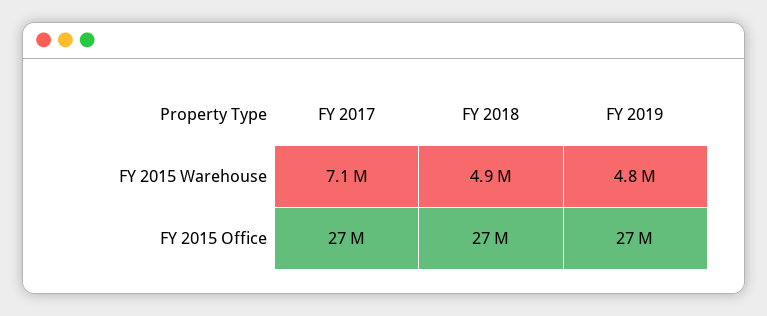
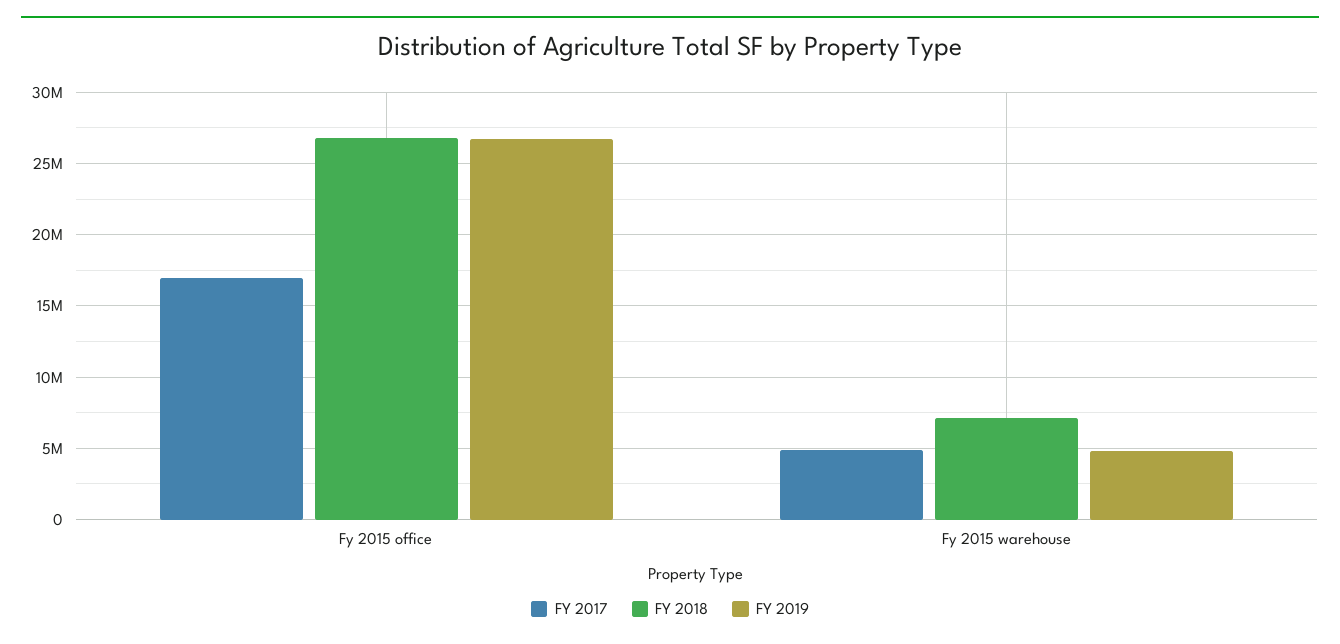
  {
    "FY 2017": {
-     "FY 2015 Warehouse": 7100000,
+     "FY 2015 Warehouse": 5000000,
-     "FY 2015 Office": 27000000
+     "FY 2015 Office": 17000000
    },
    "FY 2018": {
-     "FY 2015 Warehouse": 4900000,
+     "FY 2015 Warehouse": 7000000,
      "FY 2015 Office": 27000000
    },
    "FY 2019": {
      "FY 2015 Warehouse": 4800000,
      "FY 2015 Office": 27000000
    }
  }

